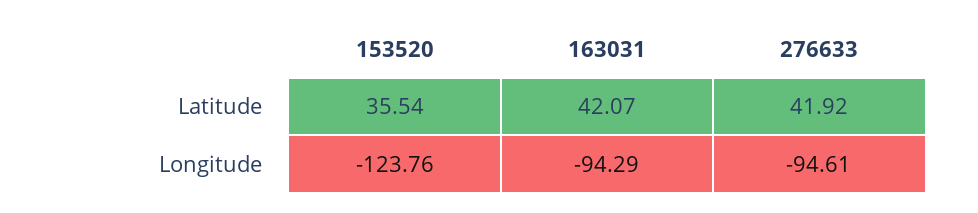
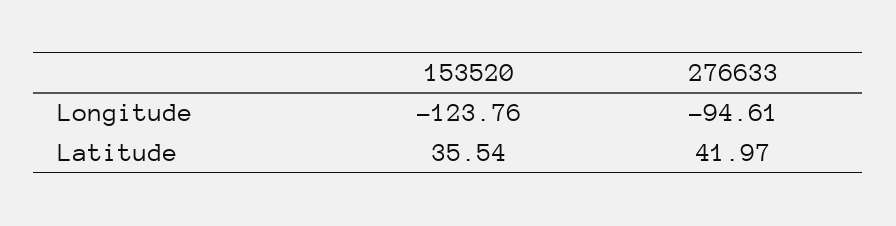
  {
    "153520": {
      "Latitude": 35.54,
      "Longitude": -123.76
    },
-   "163031": {
-     "Latitude": 42.07,
-     "Longitude": -94.29
-   },
    "276633": {
-     "Latitude": 41.92,
+     "Latitude": 41.97,
      "Longitude": -94.61
    }
  }

